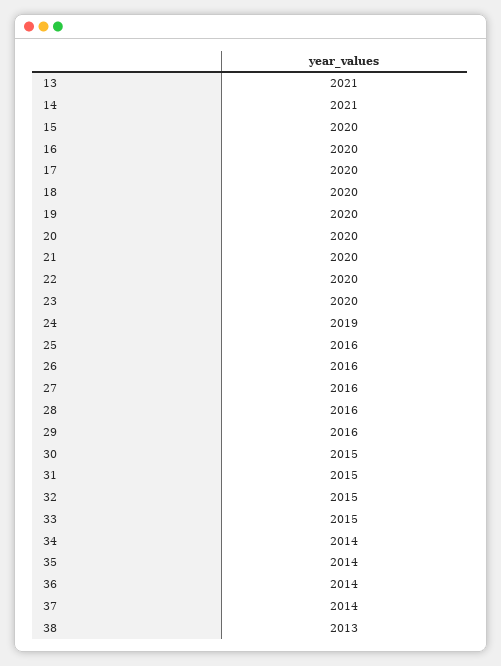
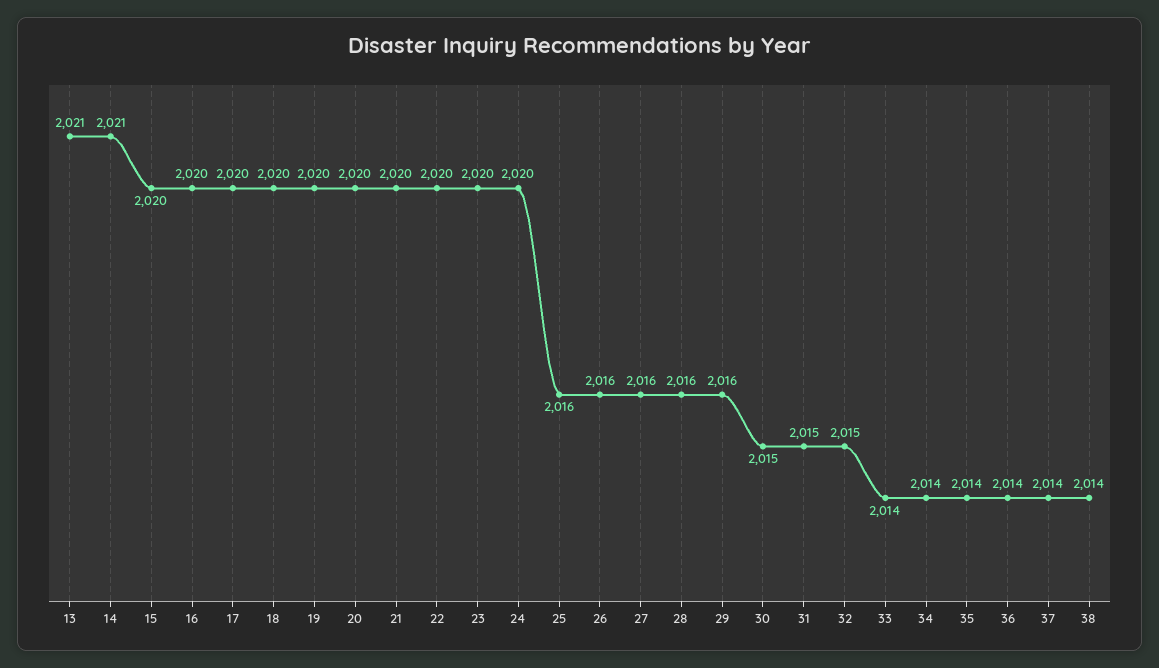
  {
    "13": 2021,
    "14": 2021,
    "15": 2020,
    "16": 2020,
    "17": 2020,
    "18": 2020,
    "19": 2020,
    "20": 2020,
    "21": 2020,
    "22": 2020,
    "23": 2020,
-   "24": 2019,
+   "24": 2020,
    "25": 2016,
    "26": 2016,
    "27": 2016,
    "28": 2016,
    "29": 2016,
    "30": 2015,
    "31": 2015,
    "32": 2015,
-   "33": 2015,
+   "33": 2014,
    "34": 2014,
    "35": 2014,
    "36": 2014,
    "37": 2014,
-   "38": 2013
+   "38": 2014
  }

